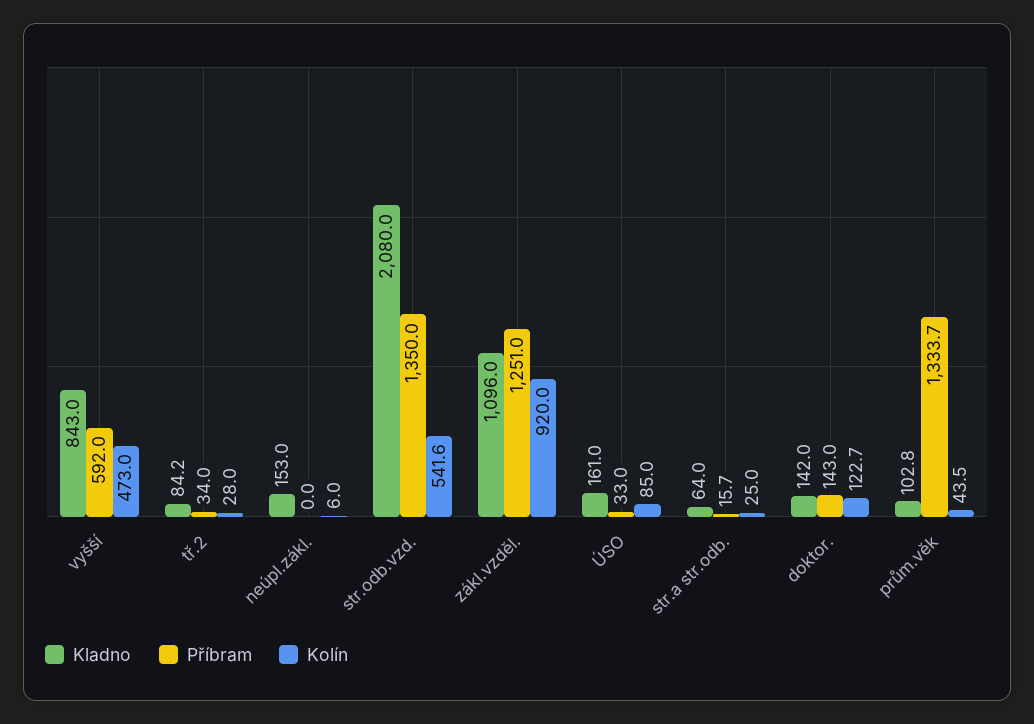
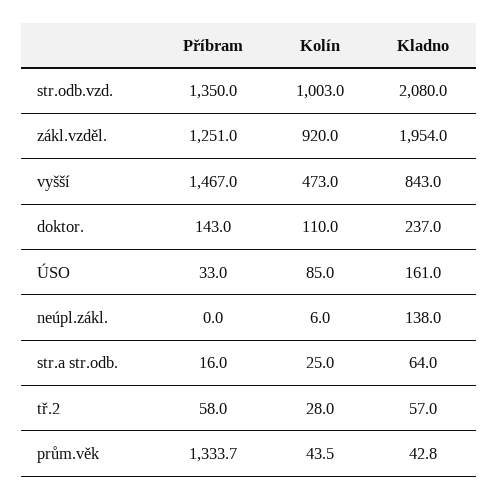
  {
    "Kladno": {
      "vyšší": 843,
-     "tř.2": 84.2,
+     "tř.2": 57,
-     "neúpl.zákl.": 153,
+     "neúpl.zákl.": 138,
      "str.odb.vzd.": 2080,
-     "zákl.vzděl.": 1096,
+     "zákl.vzděl.": 1954,
      "ÚSO": 161,
      "str.a str.odb.": 64,
-     "doktor.": 142,
+     "doktor.": 237,
-     "prům.věk": 102.8
+     "prům.věk": 42.8
    },
    "Příbram": {
-     "vyšší": 592,
+     "vyšší": 1467,
-     "tř.2": 34,
+     "tř.2": 58,
      "neúpl.zákl.": 0,
      "str.odb.vzd.": 1350,
      "zákl.vzděl.": 1251,
      "ÚSO": 33,
-     "str.a str.odb.": 15.7,
+     "str.a str.odb.": 16,
      "doktor.": 143,
      "prům.věk": 1333.7
    },
    "Kolín": {
      "vyšší": 473,
      "tř.2": 28,
      "neúpl.zákl.": 6,
-     "str.odb.vzd.": 541.6,
+     "str.odb.vzd.": 1003,
      "zákl.vzděl.": 920,
      "ÚSO": 85,
      "str.a str.odb.": 25,
-     "doktor.": 122.7,
+     "doktor.": 110,
      "prům.věk": 43.5
    }
  }

